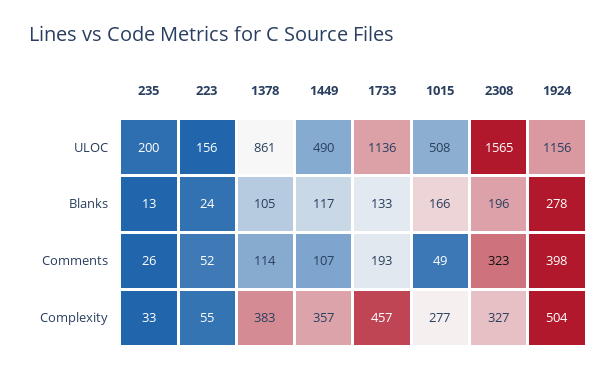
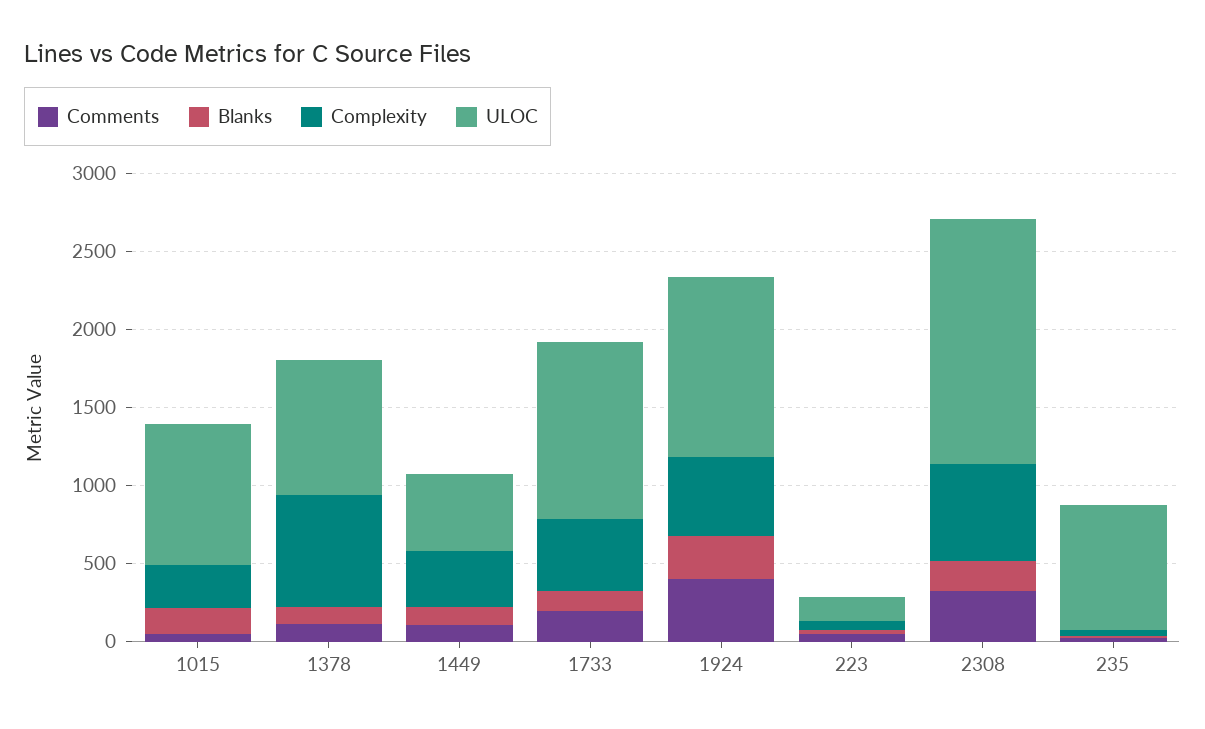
  {
    "ULOC": {
-     "235": 200,
+     "235": 800,
      "223": 156,
      "1378": 861,
      "1449": 490,
      "1733": 1136,
-     "1015": 508,
+     "1015": 900,
      "2308": 1565,
      "1924": 1156
    },
    "Blanks": {
      "235": 13,
      "223": 24,
      "1378": 105,
      "1449": 117,
      "1733": 133,
      "1015": 166,
      "2308": 196,
      "1924": 278
    },
    "Comments": {
      "235": 26,
      "223": 52,
      "1378": 114,
      "1449": 107,
      "1733": 193,
      "1015": 49,
      "2308": 323,
      "1924": 398
    },
    "Complexity": {
      "235": 33,
      "223": 55,
-     "1378": 383,
+     "1378": 700,
      "1449": 357,
      "1733": 457,
      "1015": 277,
-     "2308": 327,
+     "2308": 600,
      "1924": 504
    }
  }

